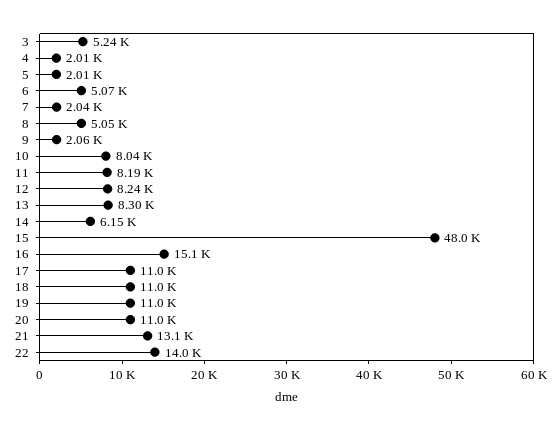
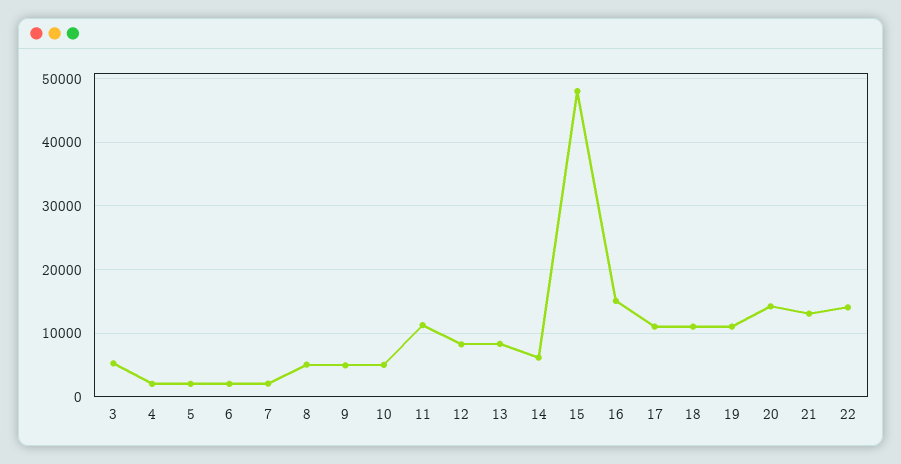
  {
    "3": 5240,
    "4": 2010,
    "5": 2010,
-   "6": 5070,
+   "6": 2000,
    "7": 2040,
    "8": 5050,
-   "9": 2060,
+   "9": 5000,
-   "10": 8040,
+   "10": 5000,
-   "11": 8190,
+   "11": 11000,
    "12": 8240,
    "13": 8300,
    "14": 6150,
    "15": 48000,
    "16": 15100,
    "17": 11000,
    "18": 11000,
    "19": 11000,
-   "20": 11000,
+   "20": 14000,
    "21": 13100,
    "22": 14000
  }

